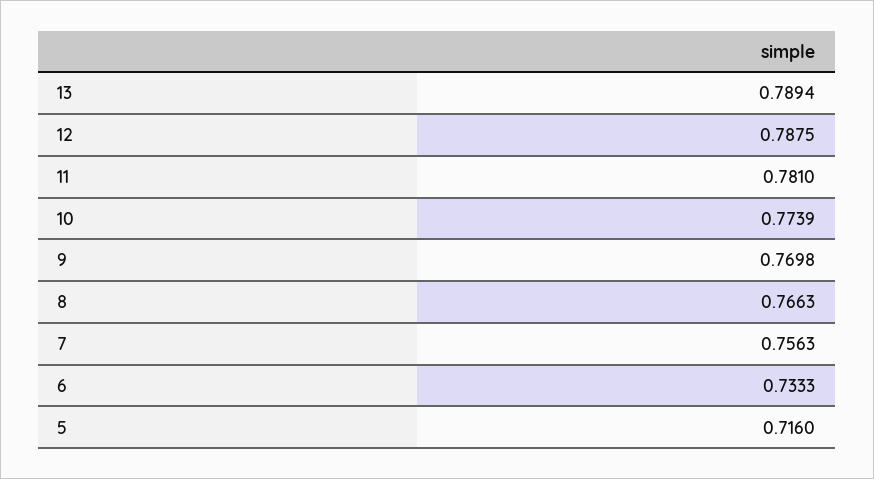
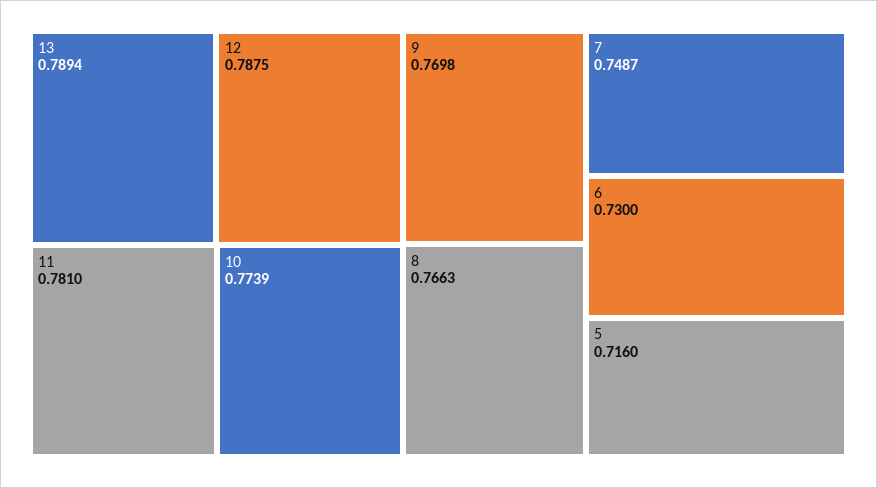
  {
    "13": 0.7894,
    "12": 0.7875,
    "11": 0.781,
    "10": 0.7739,
    "9": 0.7698,
    "8": 0.7663,
-   "7": 0.7563,
+   "7": 0.7487,
-   "6": 0.7333,
+   "6": 0.73,
    "5": 0.716
  }

